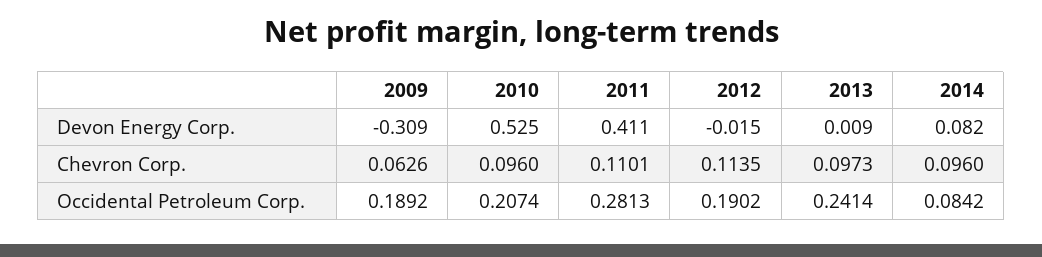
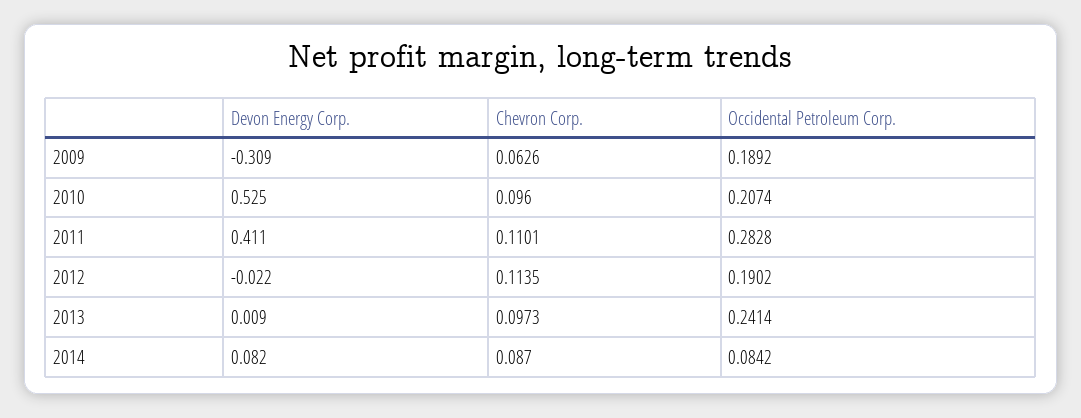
  {
    "2009": {
      "Devon Energy Corp.": -0.309,
      "Chevron Corp.": 0.0626,
      "Occidental Petroleum Corp.": 0.1892
    },
    "2010": {
      "Devon Energy Corp.": 0.525,
      "Chevron Corp.": 0.096,
      "Occidental Petroleum Corp.": 0.2074
    },
    "2011": {
      "Devon Energy Corp.": 0.411,
      "Chevron Corp.": 0.1101,
-     "Occidental Petroleum Corp.": 0.2813
+     "Occidental Petroleum Corp.": 0.2828
    },
    "2012": {
-     "Devon Energy Corp.": -0.015,
+     "Devon Energy Corp.": -0.022,
      "Chevron Corp.": 0.1135,
      "Occidental Petroleum Corp.": 0.1902
    },
    "2013": {
      "Devon Energy Corp.": 0.009,
      "Chevron Corp.": 0.0973,
      "Occidental Petroleum Corp.": 0.2414
    },
    "2014": {
      "Devon Energy Corp.": 0.082,
-     "Chevron Corp.": 0.096,
+     "Chevron Corp.": 0.087,
      "Occidental Petroleum Corp.": 0.0842
    }
  }

